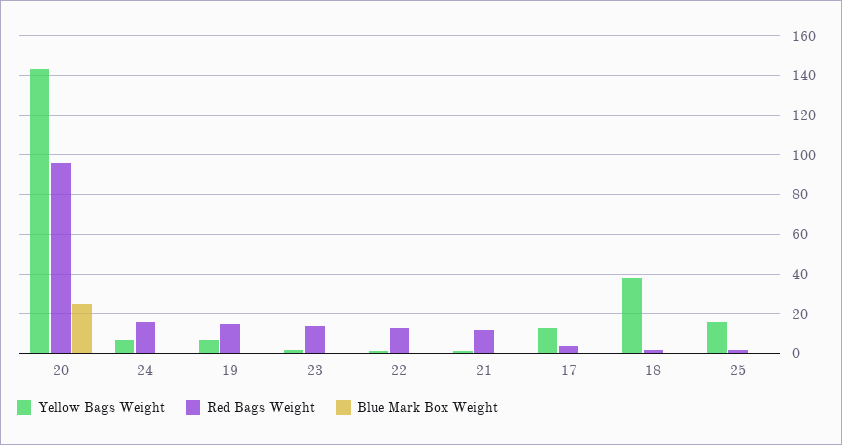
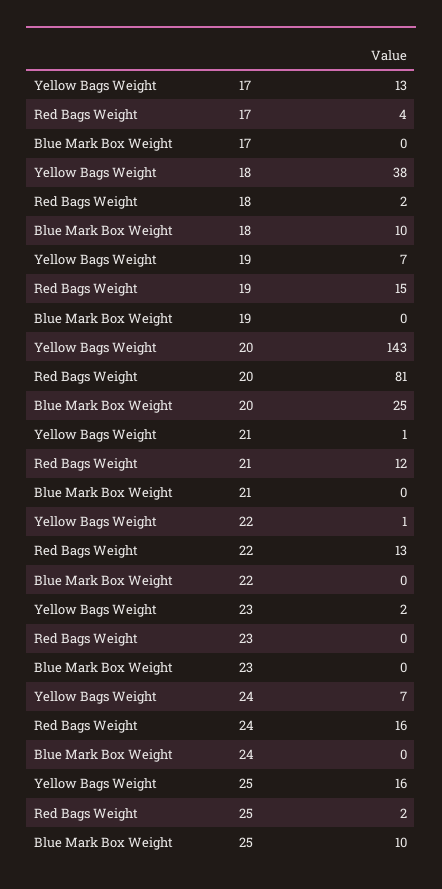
  {
    "Yellow Bags Weight": {
      "20": 143,
      "24": 7,
      "19": 7,
      "23": 2,
      "22": 1,
      "21": 1,
      "17": 13,
      "18": 38,
      "25": 16
    },
    "Red Bags Weight": {
-     "20": 95,
+     "20": 81,
      "24": 16,
      "19": 15,
-     "23": 15,
+     "23": 0,
      "22": 13,
      "21": 12,
      "17": 4,
      "18": 2,
      "25": 2
    },
    "Blue Mark Box Weight": {
      "20": 25,
      "24": 0,
      "19": 0,
      "23": 0,
      "22": 0,
      "21": 0,
      "17": 0,
-     "18": 0,
+     "18": 10,
-     "25": 0
+     "25": 10
    }
  }

